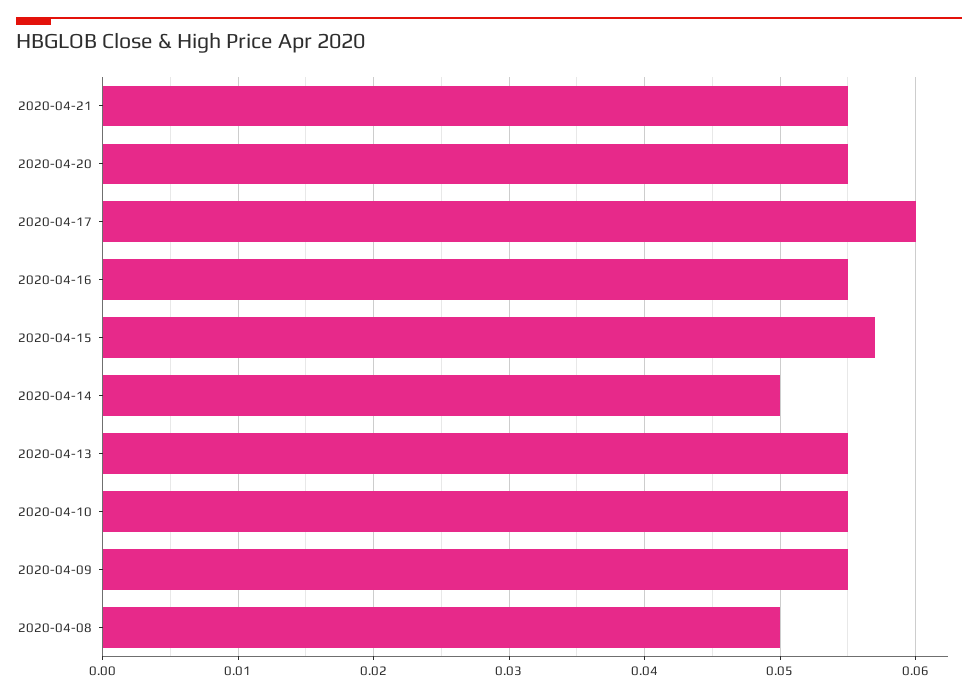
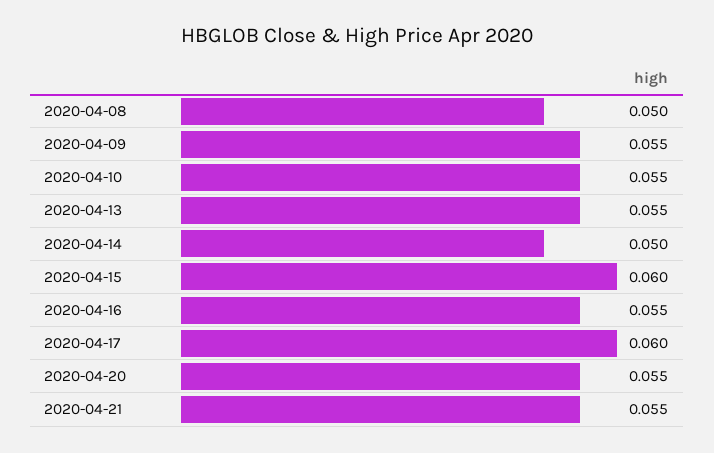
  {
    "2020-04-21": 0.055,
    "2020-04-20": 0.055,
    "2020-04-17": 0.06,
    "2020-04-16": 0.055,
-   "2020-04-15": 0.057,
+   "2020-04-15": 0.06,
    "2020-04-14": 0.05,
    "2020-04-13": 0.055,
    "2020-04-10": 0.055,
    "2020-04-09": 0.055,
    "2020-04-08": 0.05
  }

